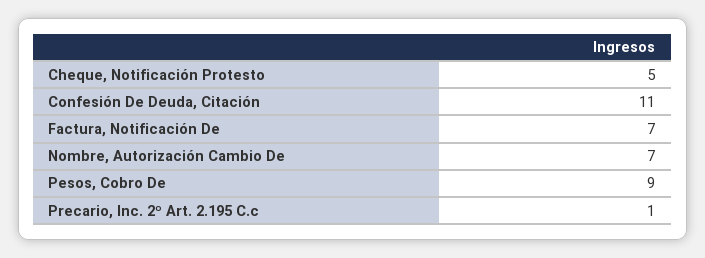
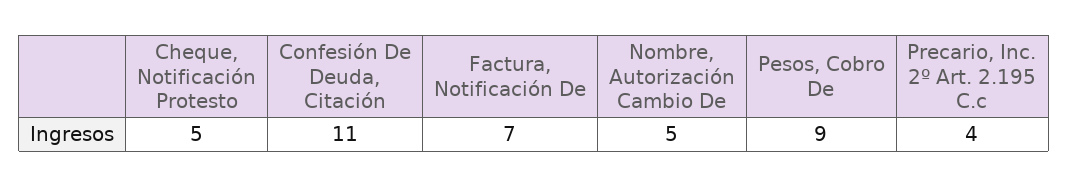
  {
    "Cheque, Notificación Protesto": 5,
    "Confesión De Deuda, Citación": 11,
    "Factura, Notificación De": 7,
-   "Nombre, Autorización Cambio De": 7,
+   "Nombre, Autorización Cambio De": 5,
    "Pesos, Cobro De": 9,
-   "Precario, Inc. 2º Art. 2.195 C.c": 1
+   "Precario, Inc. 2º Art. 2.195 C.c": 4
  }

